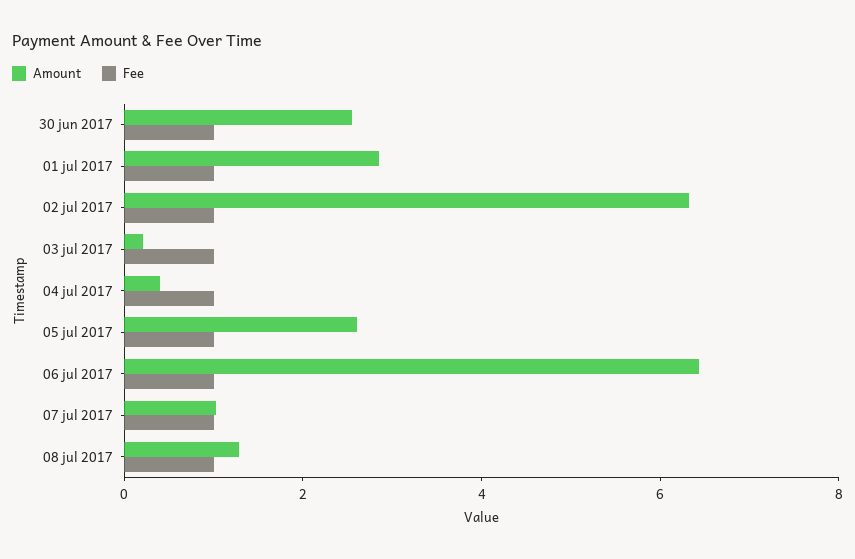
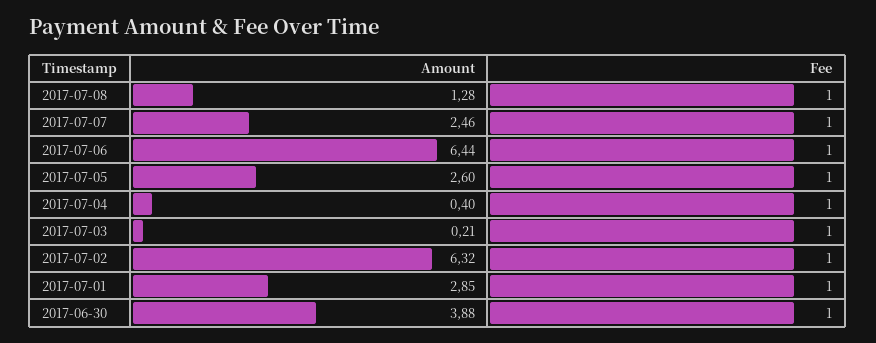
  {
    "Amount": {
-     "30 jun 2017": 2.5,
+     "30 jun 2017": 3.88,
      "01 jul 2017": 2.85,
      "02 jul 2017": 6.32,
      "03 jul 2017": 0.21,
      "04 jul 2017": 0.4,
      "05 jul 2017": 2.6,
      "06 jul 2017": 6.44,
-     "07 jul 2017": 1,
+     "07 jul 2017": 2.46,
      "08 jul 2017": 1.28
    },
    "Fee": {
      "30 jun 2017": 1,
      "01 jul 2017": 1,
      "02 jul 2017": 1,
      "03 jul 2017": 1,
      "04 jul 2017": 1,
      "05 jul 2017": 1,
      "06 jul 2017": 1,
      "07 jul 2017": 1,
      "08 jul 2017": 1
    }
  }

